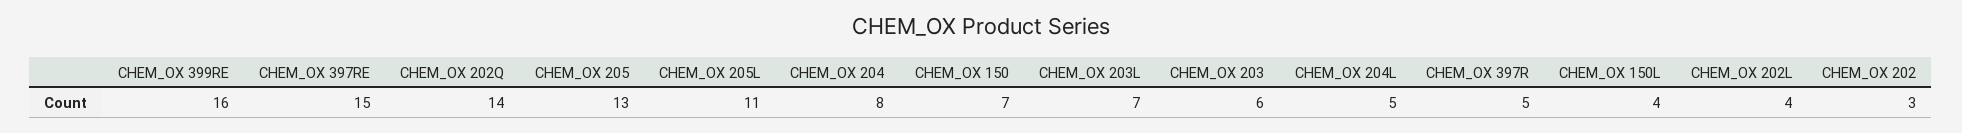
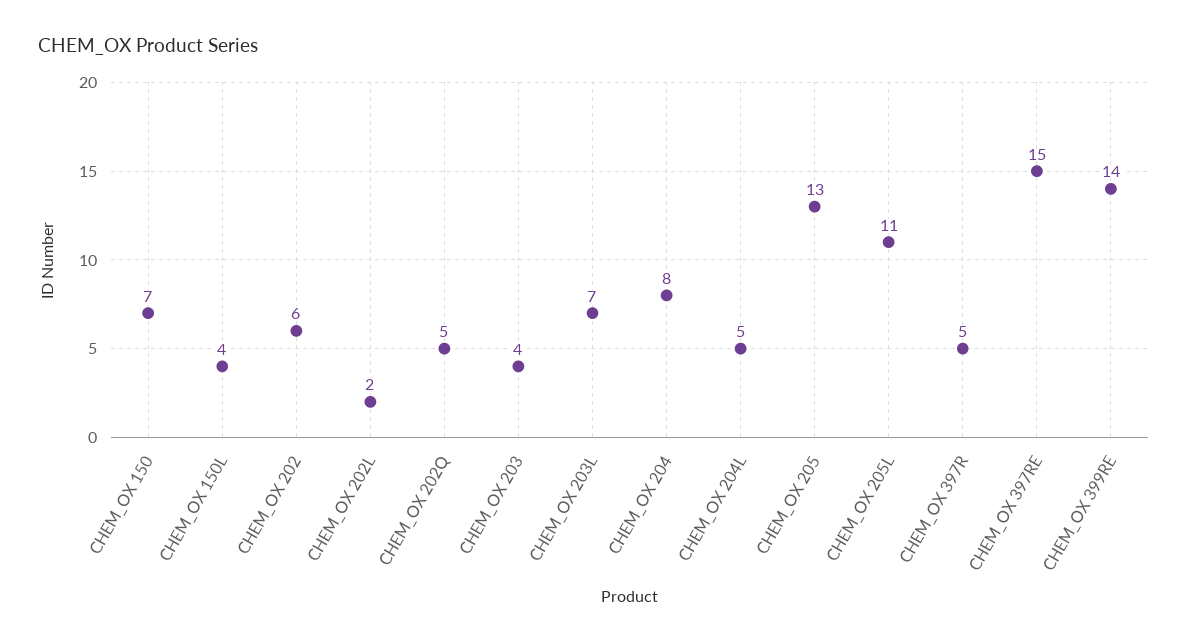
  {
-   "CHEM_OX 399RE": 16,
+   "CHEM_OX 399RE": 14,
    "CHEM_OX 397RE": 15,
-   "CHEM_OX 202Q": 14,
+   "CHEM_OX 202Q": 5,
    "CHEM_OX 205": 13,
    "CHEM_OX 205L": 11,
    "CHEM_OX 204": 8,
    "CHEM_OX 150": 7,
    "CHEM_OX 203L": 7,
-   "CHEM_OX 203": 6,
+   "CHEM_OX 203": 4,
    "CHEM_OX 204L": 5,
    "CHEM_OX 397R": 5,
    "CHEM_OX 150L": 4,
-   "CHEM_OX 202L": 4,
+   "CHEM_OX 202L": 2,
-   "CHEM_OX 202": 3
+   "CHEM_OX 202": 6
  }

